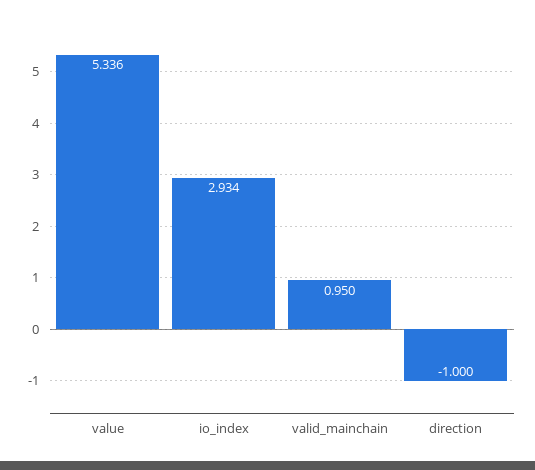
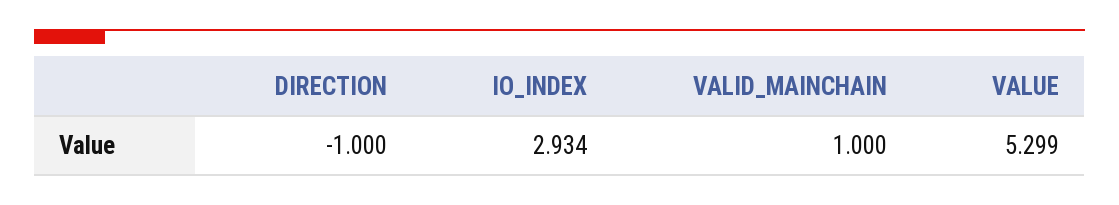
  {
-   "value": 5.336,
+   "value": 5.299,
    "io_index": 2.934,
-   "valid_mainchain": 0.95,
+   "valid_mainchain": 1,
    "direction": -1
  }

